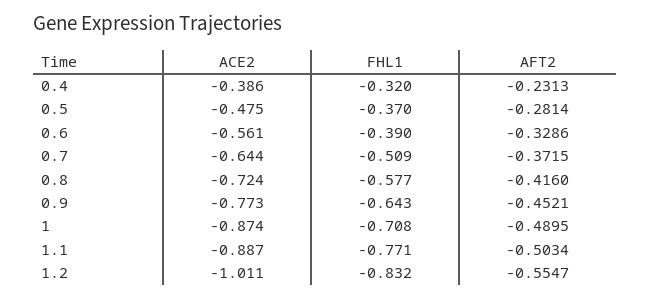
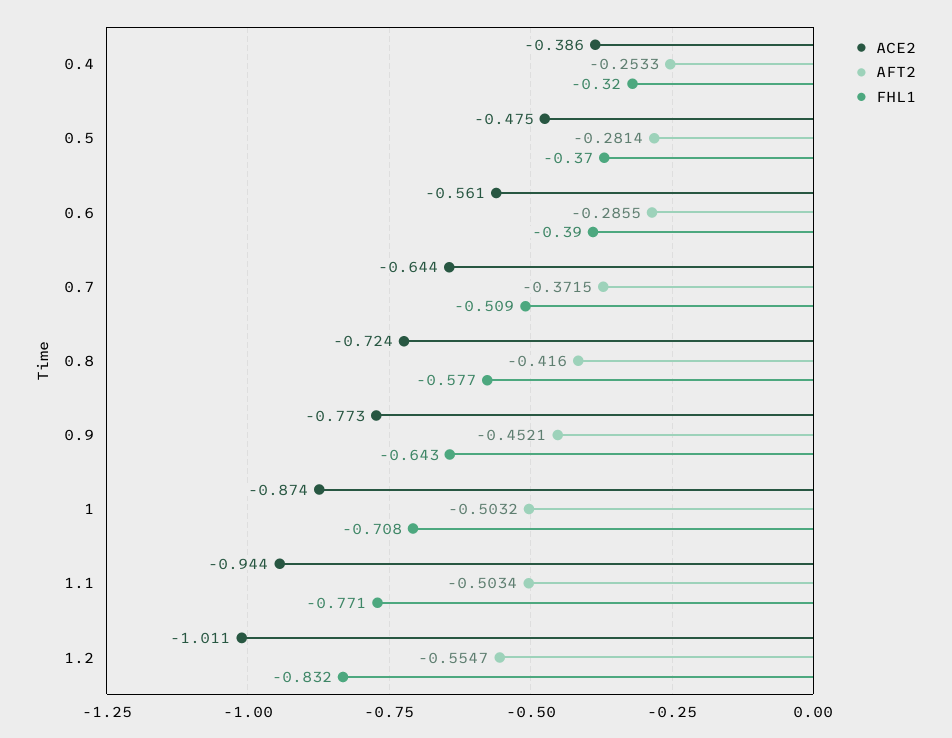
  {
    "ACE2": {
      "0.4": -0.386,
      "0.5": -0.475,
      "0.6": -0.561,
      "0.7": -0.644,
      "0.8": -0.724,
      "0.9": -0.773,
      "1": -0.874,
-     "1.1": -0.887,
+     "1.1": -0.944,
      "1.2": -1.011
    },
    "FHL1": {
      "0.4": -0.32,
      "0.5": -0.37,
      "0.6": -0.39,
      "0.7": -0.509,
      "0.8": -0.577,
      "0.9": -0.643,
      "1": -0.708,
      "1.1": -0.771,
      "1.2": -0.832
    },
    "AFT2": {
-     "0.4": -0.2313,
+     "0.4": -0.2533,
      "0.5": -0.2814,
-     "0.6": -0.3286,
+     "0.6": -0.2855,
      "0.7": -0.3715,
      "0.8": -0.416,
      "0.9": -0.4521,
-     "1": -0.4895,
+     "1": -0.5032,
      "1.1": -0.5034,
      "1.2": -0.5547
    }
  }

